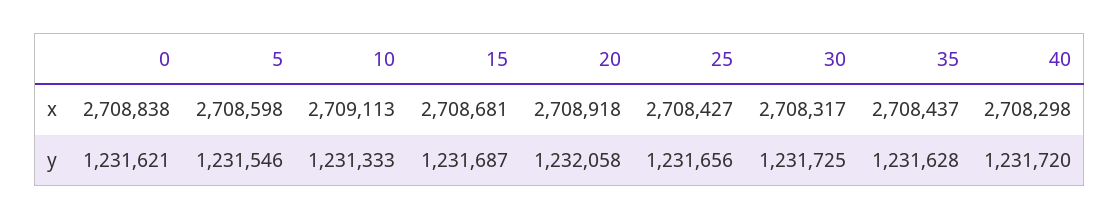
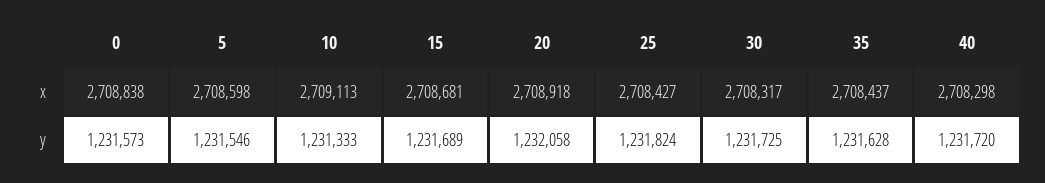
  {
    "0": {
      "x": 2708838,
-     "y": 1231621
+     "y": 1231573
    },
    "5": {
      "x": 2708598,
      "y": 1231546
    },
    "10": {
      "x": 2709113,
      "y": 1231333
    },
    "15": {
      "x": 2708681,
-     "y": 1231687
+     "y": 1231689
    },
    "20": {
      "x": 2708918,
      "y": 1232058
    },
    "25": {
      "x": 2708427,
-     "y": 1231656
+     "y": 1231824
    },
    "30": {
      "x": 2708317,
      "y": 1231725
    },
    "35": {
      "x": 2708437,
      "y": 1231628
    },
    "40": {
      "x": 2708298,
      "y": 1231720
    }
  }

